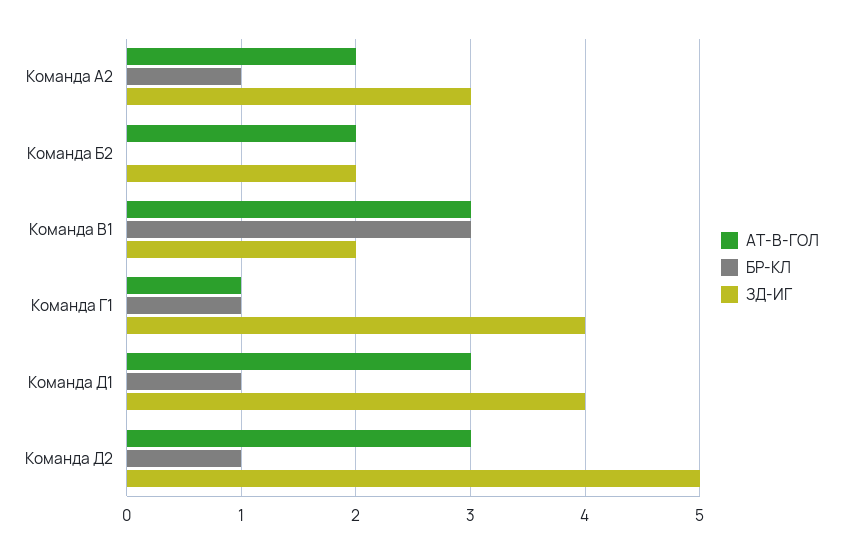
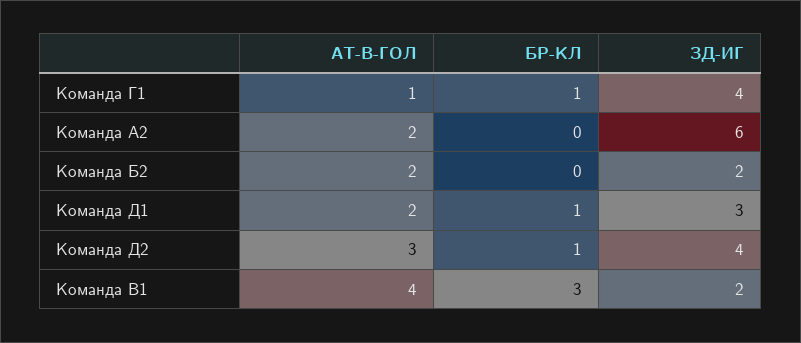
  {
    "АТ-В-ГОЛ": {
      "Команда А2": 2,
      "Команда Б2": 2,
-     "Команда В1": 3,
+     "Команда В1": 4,
      "Команда Г1": 1,
-     "Команда Д1": 3,
+     "Команда Д1": 2,
      "Команда Д2": 3
    },
    "БР-КЛ": {
-     "Команда А2": 1,
+     "Команда А2": 0,
      "Команда Б2": 0,
      "Команда В1": 3,
      "Команда Г1": 1,
      "Команда Д1": 1,
      "Команда Д2": 1
    },
    "ЗД-ИГ": {
-     "Команда А2": 3,
+     "Команда А2": 6,
      "Команда Б2": 2,
      "Команда В1": 2,
      "Команда Г1": 4,
-     "Команда Д1": 4,
+     "Команда Д1": 3,
-     "Команда Д2": 5
+     "Команда Д2": 4
    }
  }

